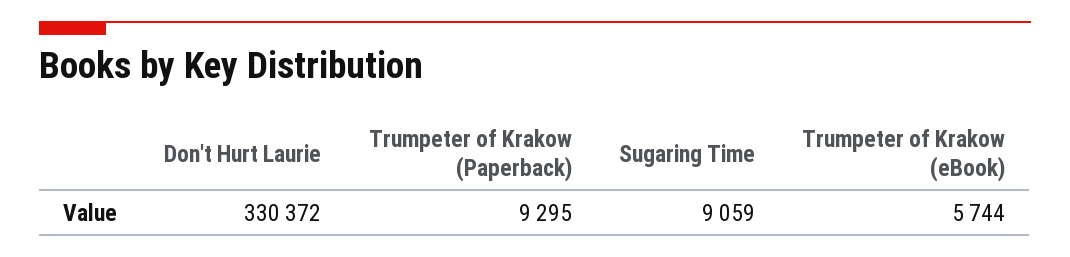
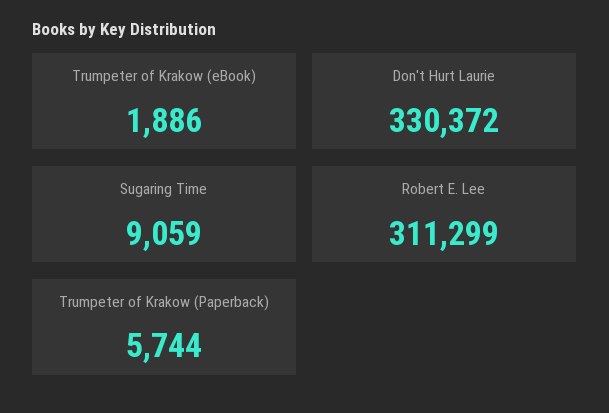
  {
    "Don't Hurt Laurie": 330372,
-   "Trumpeter of Krakow (Paperback)": 9295,
+   "Trumpeter of Krakow (Paperback)": 5744,
    "Sugaring Time": 9059,
-   "Trumpeter of Krakow (eBook)": 5744
+   "Trumpeter of Krakow (eBook)": 1886,
+   "Robert E. Lee": 311299
  }

